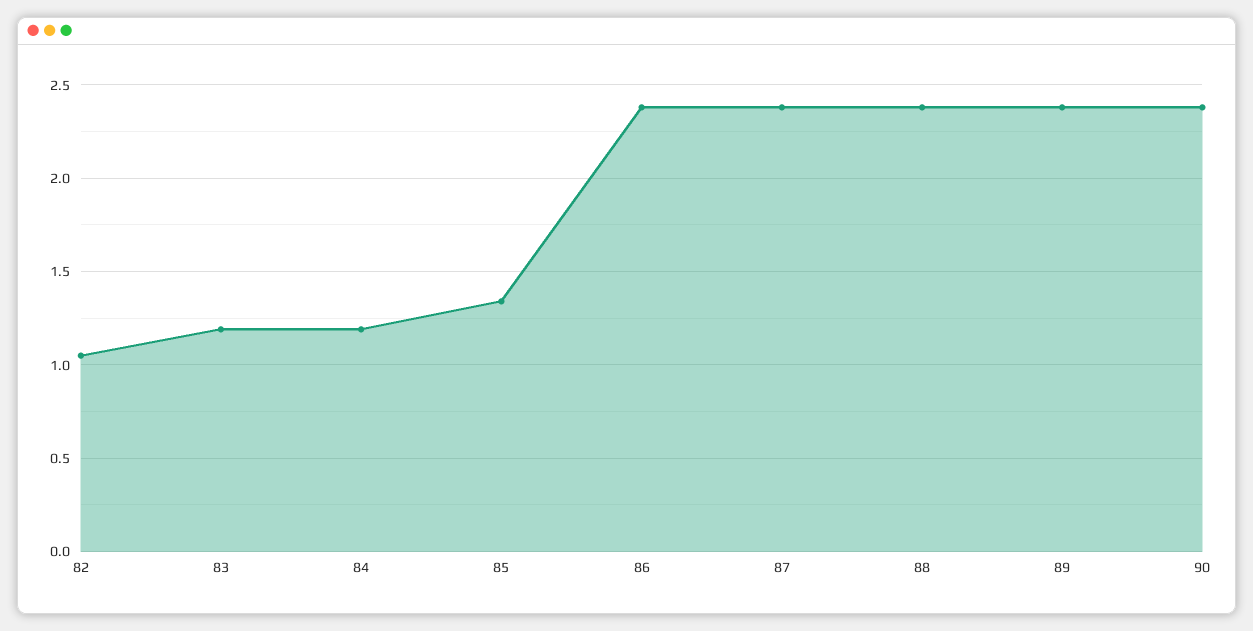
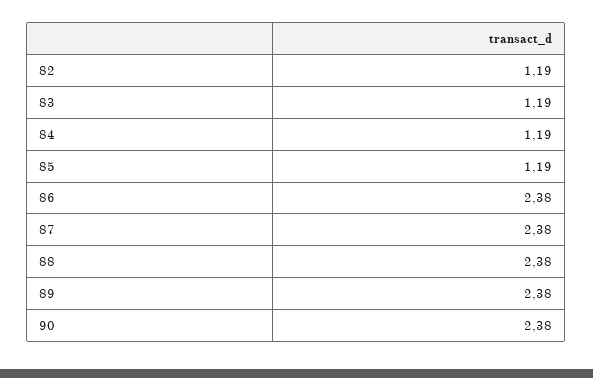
  {
-   "82": 1.05,
+   "82": 1.19,
    "83": 1.19,
    "84": 1.19,
-   "85": 1.35,
+   "85": 1.19,
    "86": 2.38,
    "87": 2.38,
    "88": 2.38,
    "89": 2.38,
    "90": 2.38
  }

